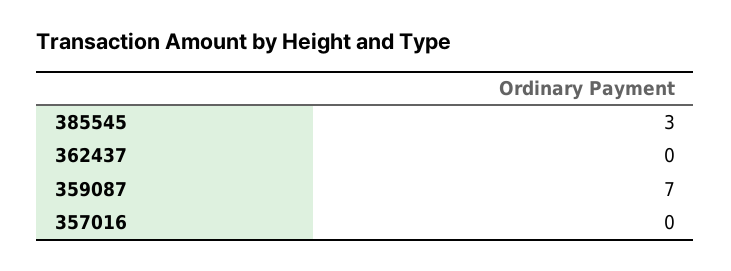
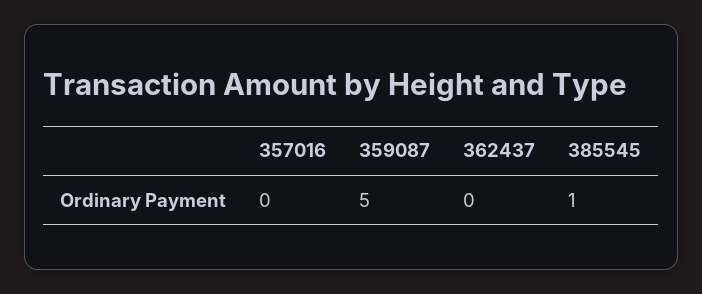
  {
-   "385545": 3,
+   "385545": 1,
    "362437": 0,
-   "359087": 7,
+   "359087": 5,
    "357016": 0
  }

